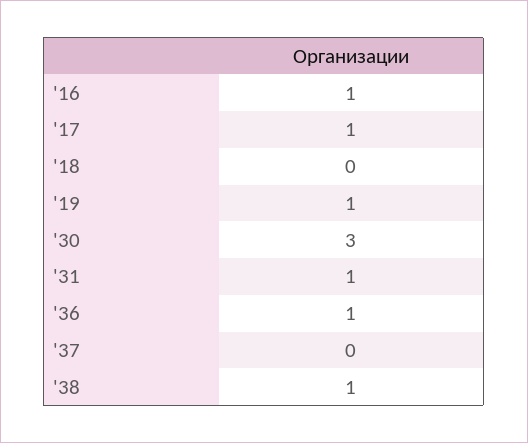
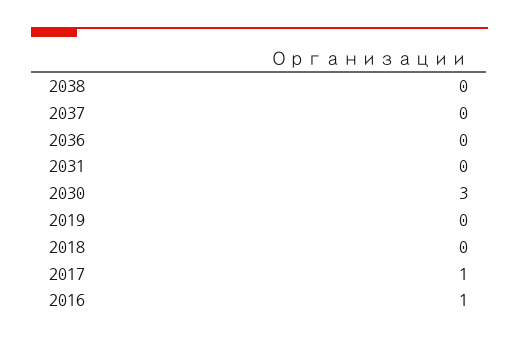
  {
    "'16": 1,
    "'17": 1,
    "'18": 0,
-   "'19": 1,
+   "'19": 0,
    "'30": 3,
-   "'31": 1,
+   "'31": 0,
-   "'36": 1,
+   "'36": 0,
    "'37": 0,
-   "'38": 1
+   "'38": 0
  }

